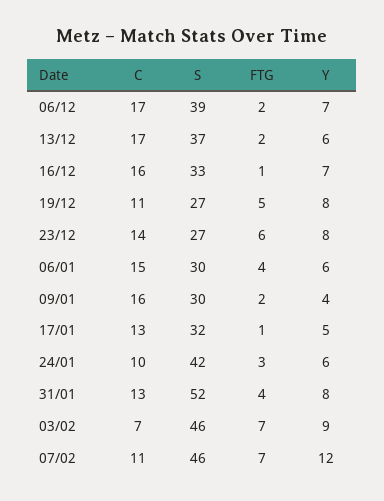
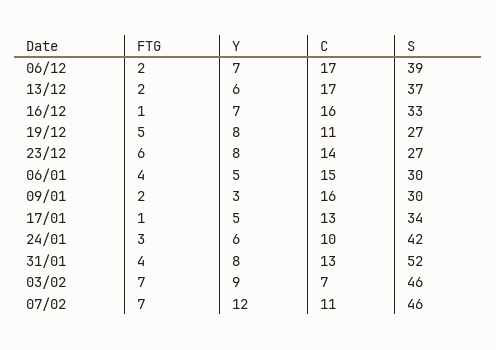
  {
    "C": {
      "06/12": 17,
      "13/12": 17,
      "16/12": 16,
      "19/12": 11,
      "23/12": 14,
      "06/01": 15,
      "09/01": 16,
      "17/01": 13,
      "24/01": 10,
      "31/01": 13,
      "03/02": 7,
      "07/02": 11
    },
    "S": {
      "06/12": 39,
      "13/12": 37,
      "16/12": 33,
      "19/12": 27,
      "23/12": 27,
      "06/01": 30,
      "09/01": 30,
-     "17/01": 32,
+     "17/01": 34,
      "24/01": 42,
      "31/01": 52,
      "03/02": 46,
      "07/02": 46
    },
    "FTG": {
      "06/12": 2,
      "13/12": 2,
      "16/12": 1,
      "19/12": 5,
      "23/12": 6,
      "06/01": 4,
      "09/01": 2,
      "17/01": 1,
      "24/01": 3,
      "31/01": 4,
      "03/02": 7,
      "07/02": 7
    },
    "Y": {
      "06/12": 7,
      "13/12": 6,
      "16/12": 7,
      "19/12": 8,
      "23/12": 8,
-     "06/01": 6,
+     "06/01": 5,
-     "09/01": 4,
+     "09/01": 3,
      "17/01": 5,
      "24/01": 6,
      "31/01": 8,
      "03/02": 9,
      "07/02": 12
    }
  }

